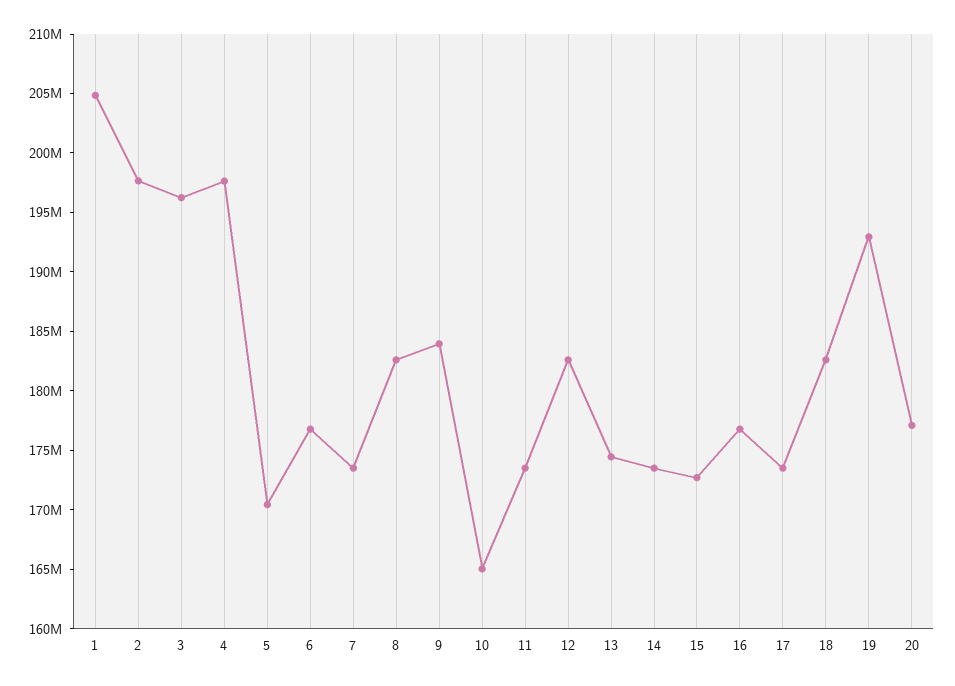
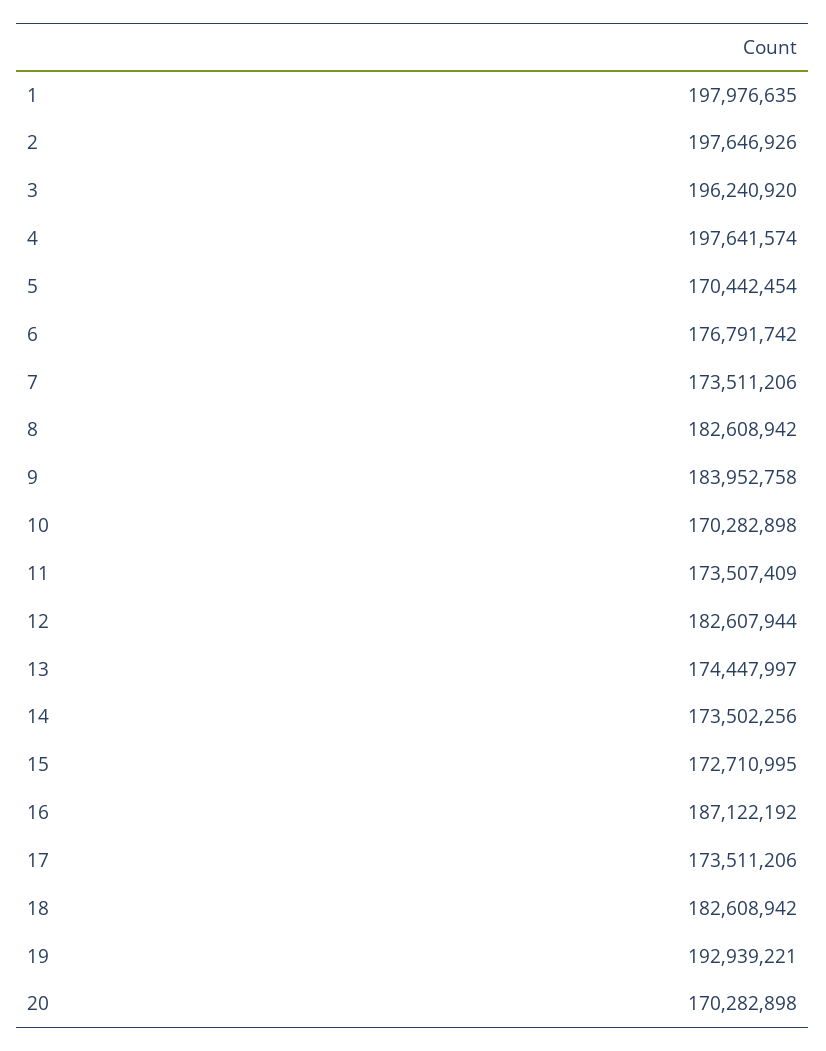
  {
-   "1": 205000000,
+   "1": 197976635,
    "2": 197646926,
    "3": 196240920,
    "4": 197641574,
    "5": 170442454,
    "6": 176791742,
    "7": 173511206,
    "8": 182608942,
    "9": 183952758,
-   "10": 165000000,
+   "10": 170282898,
    "11": 173507409,
    "12": 182607944,
    "13": 174447997,
    "14": 173502256,
    "15": 172710995,
-   "16": 177000000,
+   "16": 187122192,
    "17": 173511206,
    "18": 182608942,
    "19": 192939221,
-   "20": 177000000
+   "20": 170282898
  }

